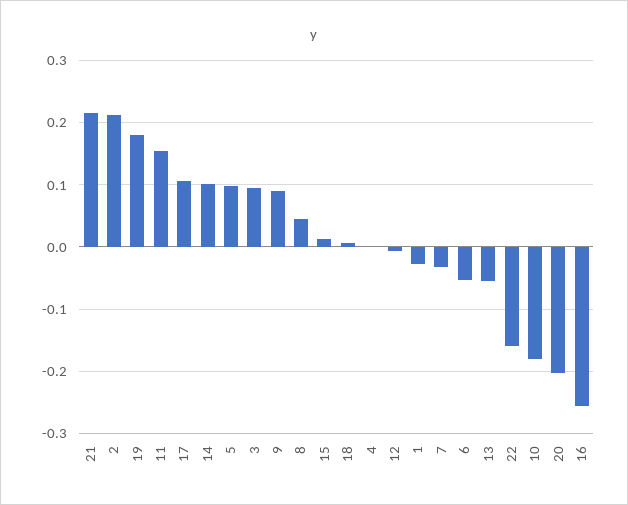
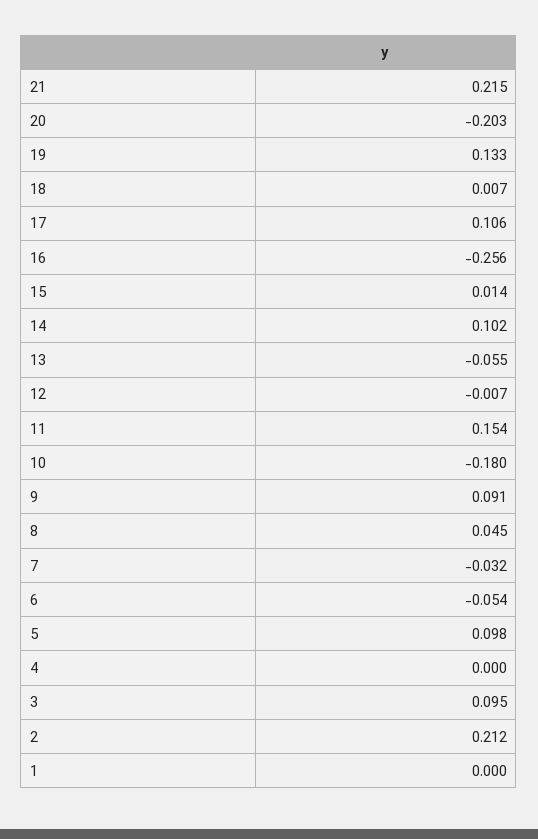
  {
    "21": 0.215,
    "2": 0.212,
-   "19": 0.18,
+   "19": 0.133,
    "11": 0.154,
    "17": 0.106,
    "14": 0.102,
    "5": 0.098,
    "3": 0.095,
    "9": 0.091,
    "8": 0.045,
    "15": 0.014,
    "18": 0.007,
    "4": 0,
    "12": -0.007,
-   "1": -0.03,
+   "1": 0,
    "7": -0.032,
    "6": -0.054,
    "13": -0.055,
-   "22": -0.16,
    "10": -0.18,
    "20": -0.203,
    "16": -0.256
  }

